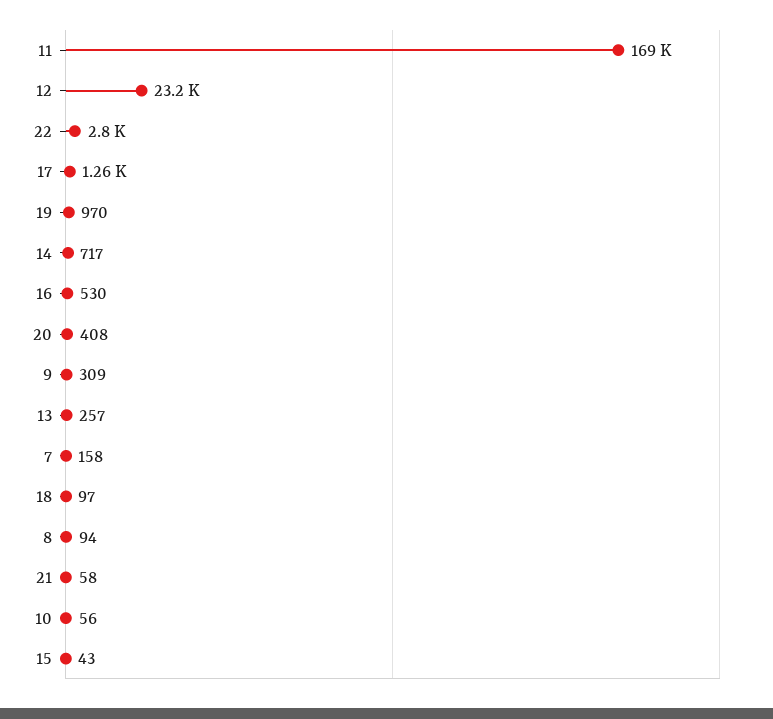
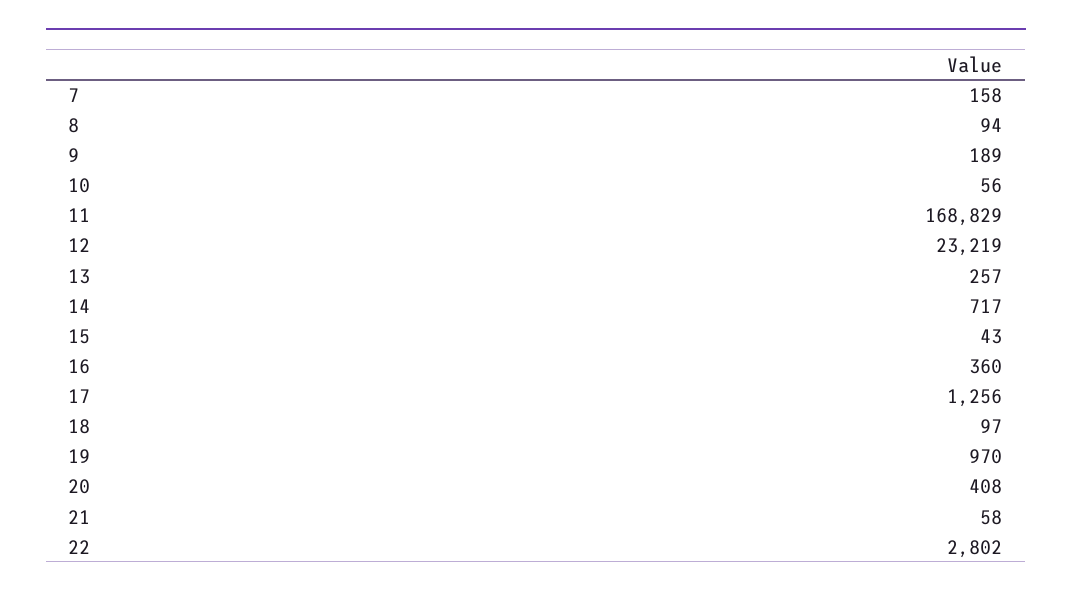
  {
    "11": 168829,
    "12": 23219,
    "22": 2802,
    "17": 1256,
    "19": 970,
    "14": 717,
-   "16": 530,
+   "16": 360,
    "20": 408,
-   "9": 309,
+   "9": 189,
    "13": 257,
    "7": 158,
    "18": 97,
    "8": 94,
    "21": 58,
    "10": 56,
    "15": 43
  }

